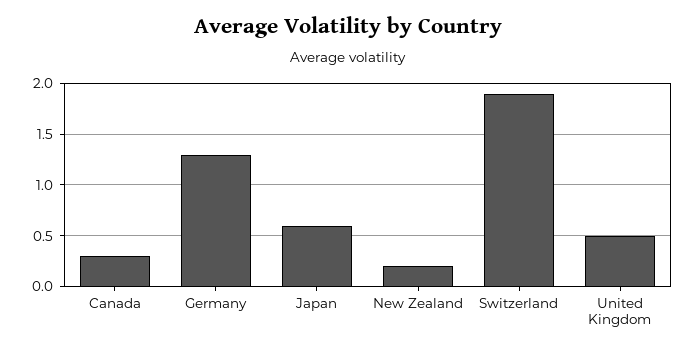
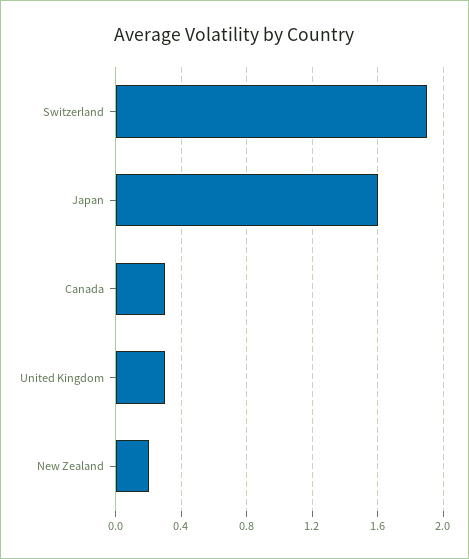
  {
    "Canada": 0.3,
-   "Germany": 1.3,
-   "Japan": 0.6,
+   "Japan": 1.6,
    "New Zealand": 0.2,
    "Switzerland": 1.9,
-   "United Kingdom": 0.5
+   "United Kingdom": 0.3
  }

